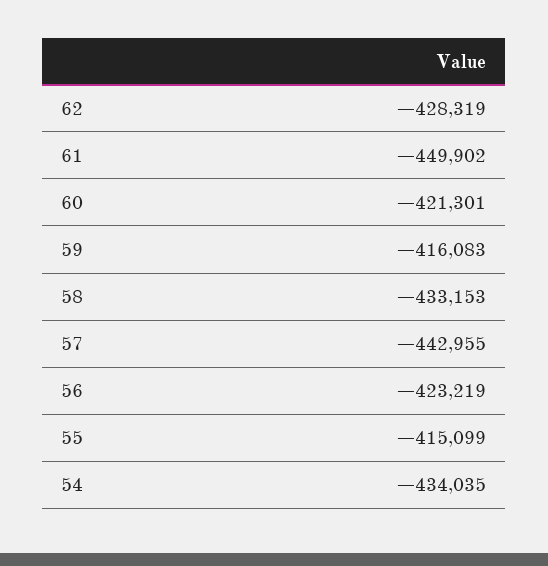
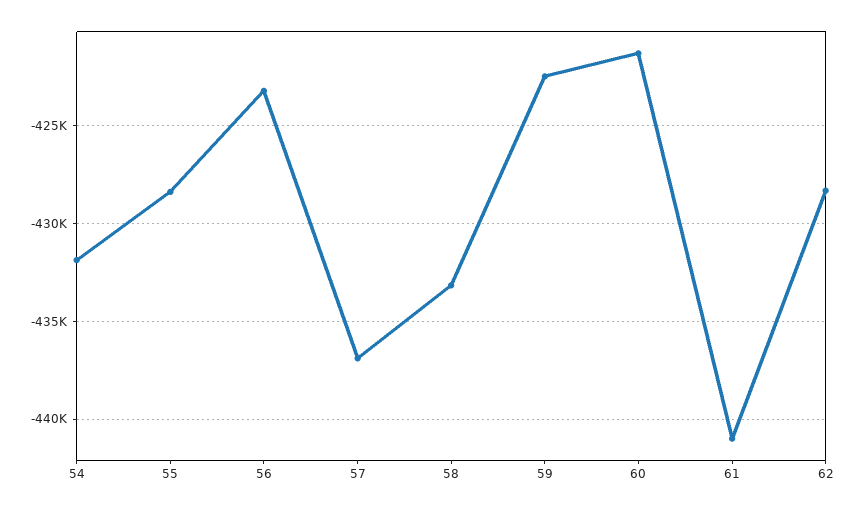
  {
    "62": -428319,
-   "61": -449902,
+   "61": -441000,
    "60": -421301,
-   "59": -416083,
+   "59": -422500,
    "58": -433153,
-   "57": -442955,
+   "57": -437000,
    "56": -423219,
-   "55": -415099,
+   "55": -428500,
-   "54": -434035
+   "54": -432000
  }

